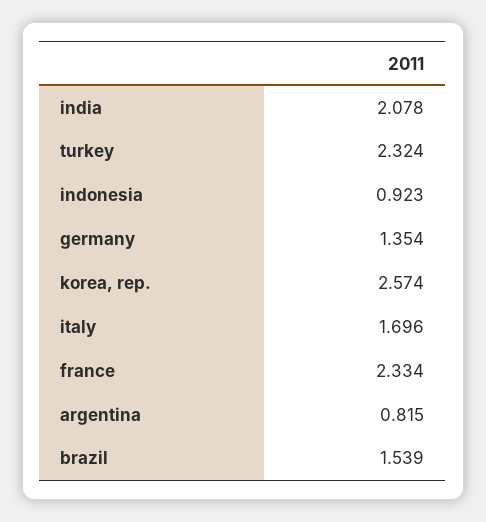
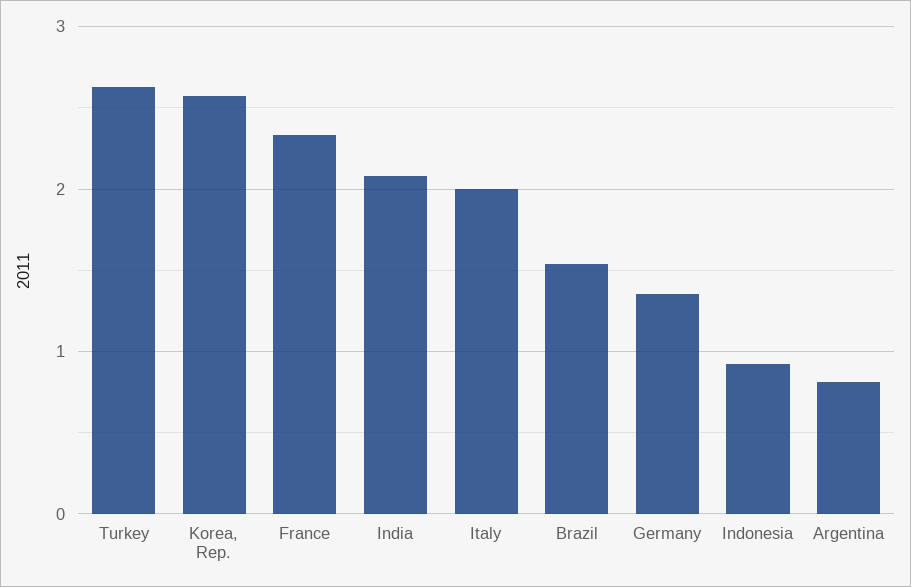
  {
    "india": 2.078,
-   "turkey": 2.324,
+   "turkey": 2.6,
    "indonesia": 0.923,
    "germany": 1.354,
    "korea, rep.": 2.574,
-   "italy": 1.696,
+   "italy": 2,
    "france": 2.334,
    "argentina": 0.815,
    "brazil": 1.539
  }

